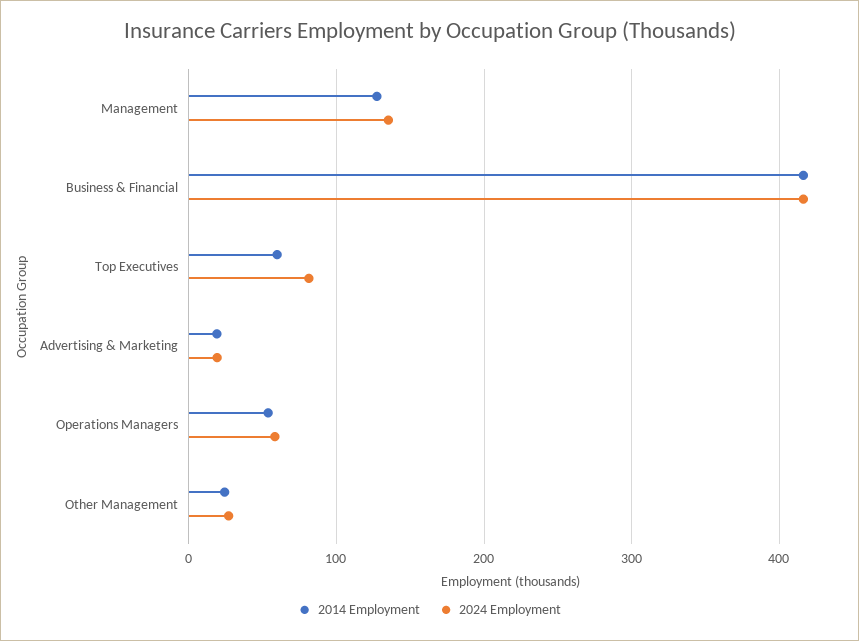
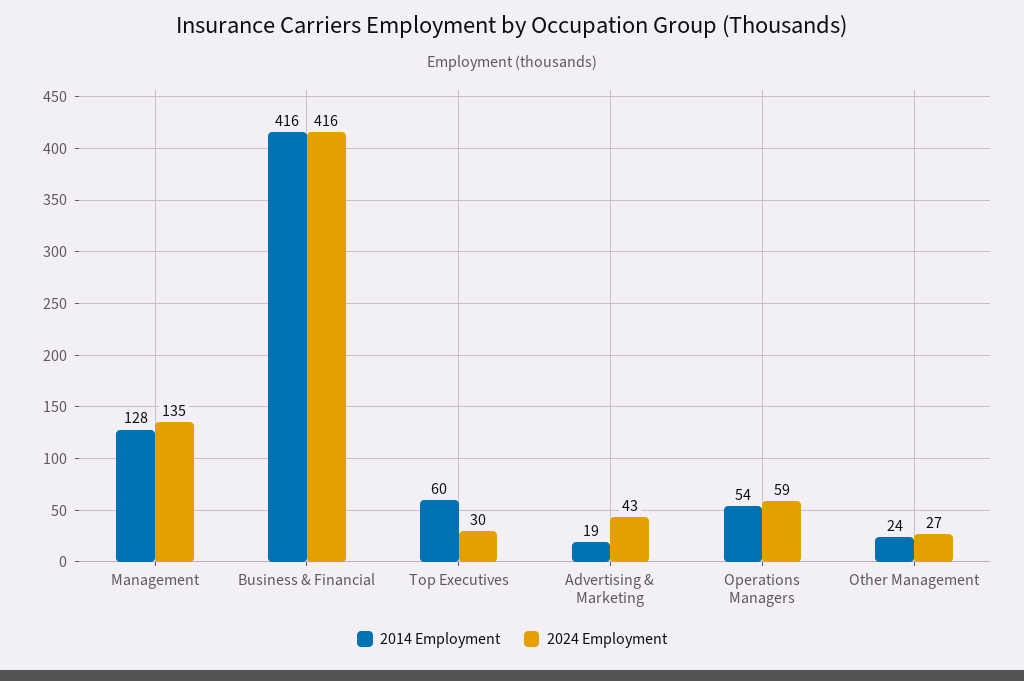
  {
    "2014 Employment": {
      "Management": 128,
      "Business & Financial": 416,
      "Top Executives": 60,
      "Advertising & Marketing": 19,
      "Operations Managers": 54,
      "Other Management": 24
    },
    "2024 Employment": {
      "Management": 135,
      "Business & Financial": 416,
-     "Top Executives": 80,
+     "Top Executives": 30,
-     "Advertising & Marketing": 20,
+     "Advertising & Marketing": 43,
      "Operations Managers": 59,
      "Other Management": 27
    }
  }

